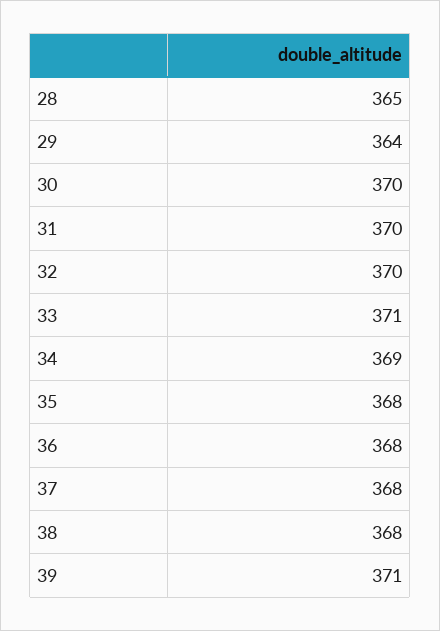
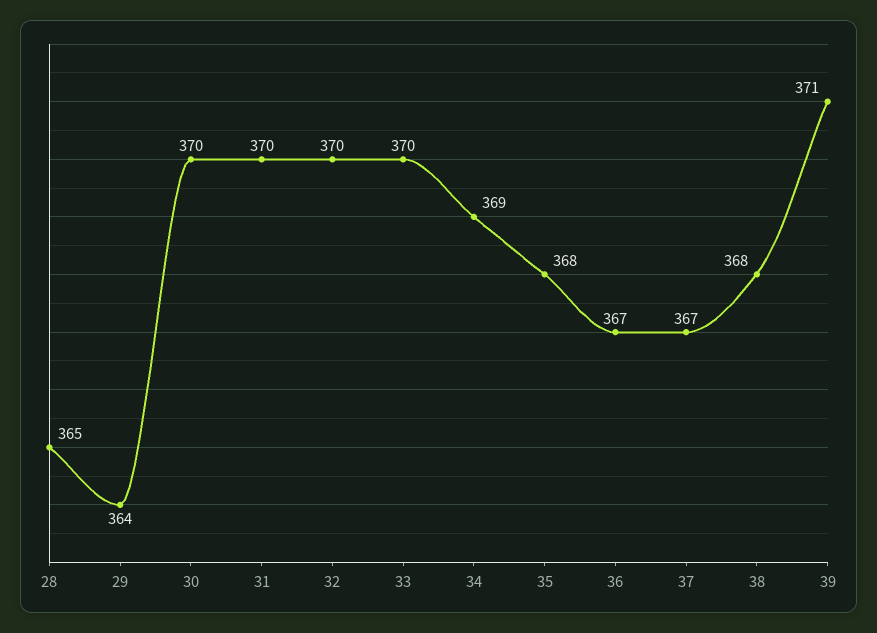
  {
    "28": 365,
    "29": 364,
    "30": 370,
    "31": 370,
    "32": 370,
-   "33": 371,
+   "33": 370,
    "34": 369,
    "35": 368,
-   "36": 368,
+   "36": 367,
-   "37": 368,
+   "37": 367,
    "38": 368,
    "39": 371
  }

